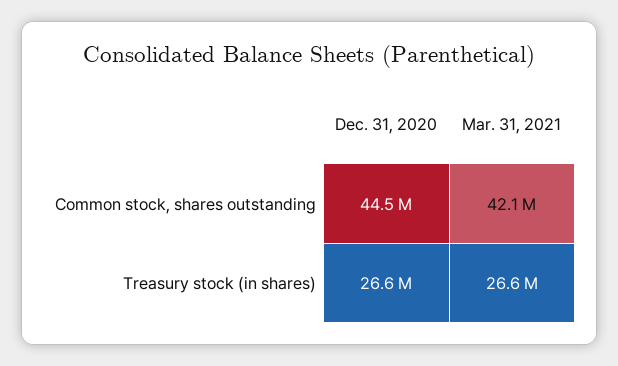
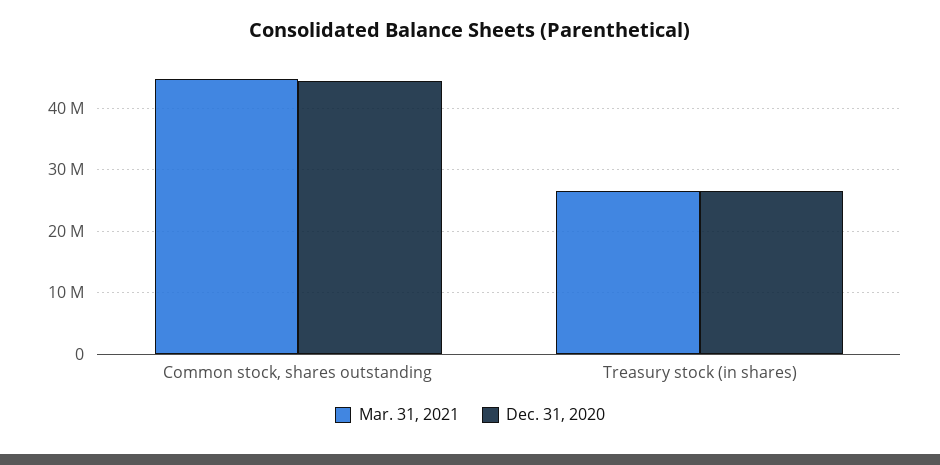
  {
    "Dec. 31, 2020": {
      "Common stock, shares outstanding": 44500000,
      "Treasury stock (in shares)": 26600000
    },
    "Mar. 31, 2021": {
-     "Common stock, shares outstanding": 42100000,
+     "Common stock, shares outstanding": 45000000,
      "Treasury stock (in shares)": 26600000
    }
  }

